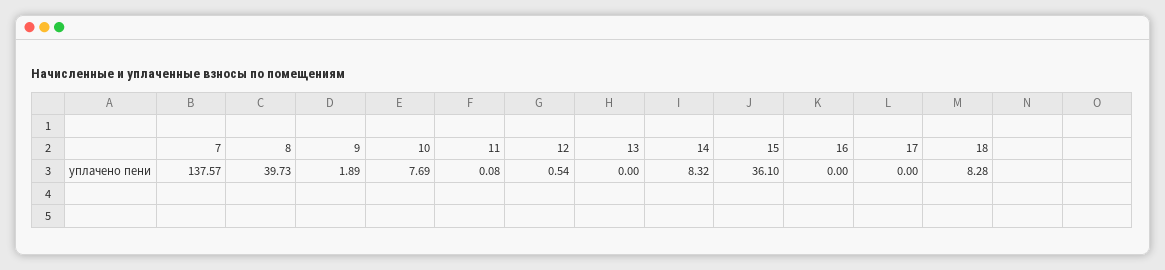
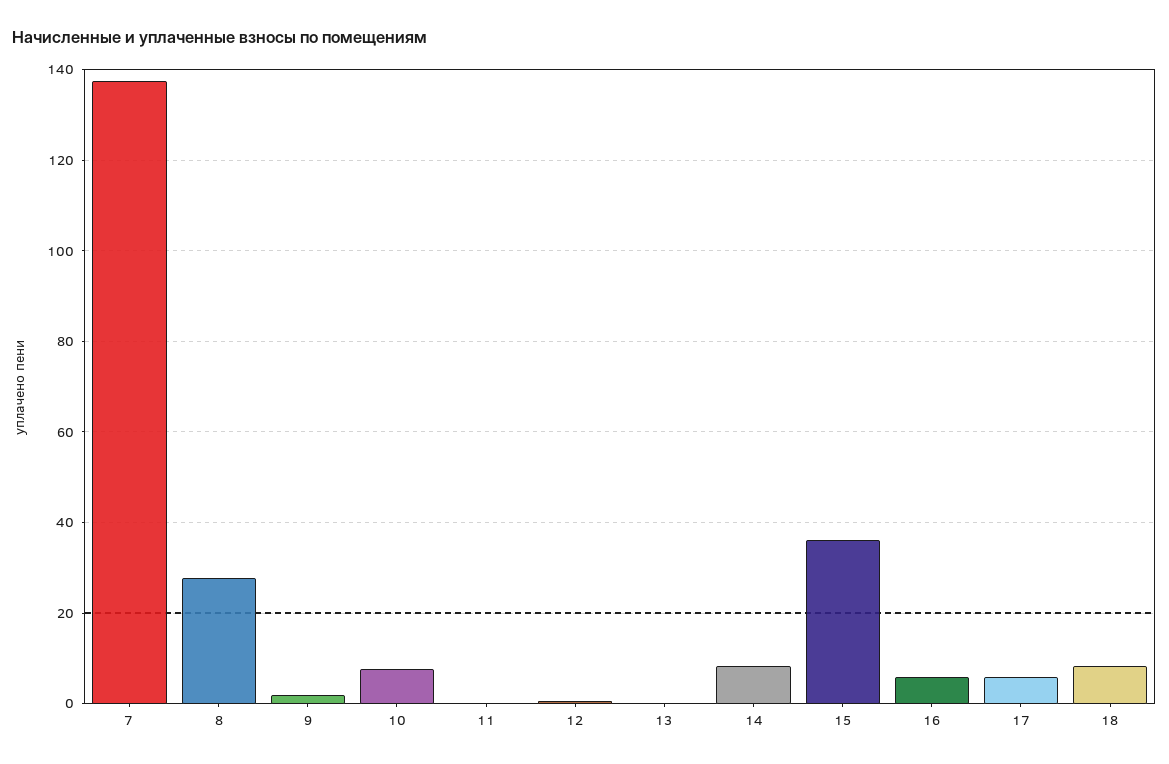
  {
    "7": 137.57,
-   "8": 39.73,
+   "8": 28,
    "9": 1.89,
    "10": 7.69,
    "11": 0.08,
    "12": 0.54,
    "13": 0,
    "14": 8.32,
    "15": 36.1,
-   "16": 0,
+   "16": 6,
-   "17": 0,
+   "17": 6,
    "18": 8.28
  }

